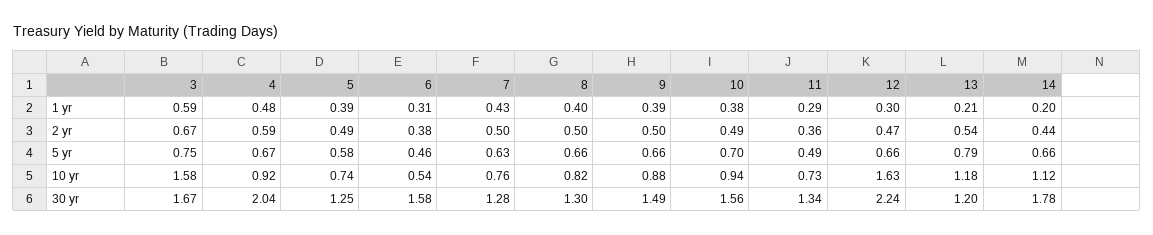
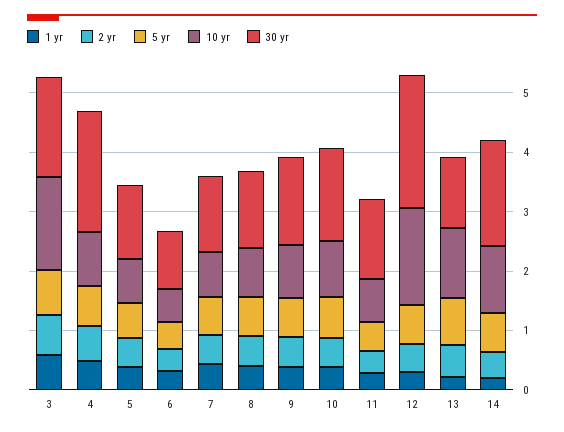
  {
    "1 yr": {
      "3": 0.59,
      "4": 0.48,
      "5": 0.39,
      "6": 0.31,
      "7": 0.43,
      "8": 0.4,
      "9": 0.39,
      "10": 0.38,
      "11": 0.29,
      "12": 0.3,
      "13": 0.21,
      "14": 0.2
    },
    "2 yr": {
      "3": 0.67,
      "4": 0.59,
      "5": 0.49,
      "6": 0.38,
      "7": 0.5,
      "8": 0.5,
      "9": 0.5,
      "10": 0.49,
      "11": 0.36,
      "12": 0.47,
      "13": 0.54,
      "14": 0.44
    },
    "5 yr": {
      "3": 0.75,
      "4": 0.67,
      "5": 0.58,
      "6": 0.46,
      "7": 0.63,
      "8": 0.66,
      "9": 0.66,
      "10": 0.7,
      "11": 0.49,
      "12": 0.66,
      "13": 0.79,
      "14": 0.66
    },
    "10 yr": {
      "3": 1.58,
      "4": 0.92,
      "5": 0.74,
      "6": 0.54,
      "7": 0.76,
      "8": 0.82,
      "9": 0.88,
      "10": 0.94,
      "11": 0.73,
      "12": 1.63,
      "13": 1.18,
      "14": 1.12
    },
    "30 yr": {
      "3": 1.67,
      "4": 2.04,
      "5": 1.25,
-     "6": 1.58,
+     "6": 1,
      "7": 1.28,
      "8": 1.3,
      "9": 1.49,
      "10": 1.56,
      "11": 1.34,
      "12": 2.24,
      "13": 1.2,
      "14": 1.78
    }
  }

